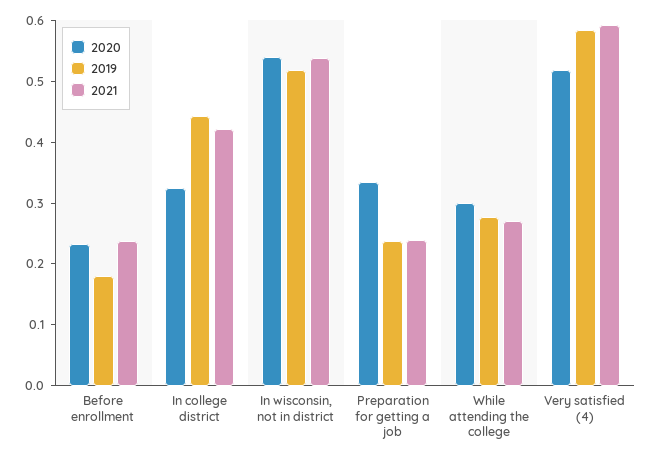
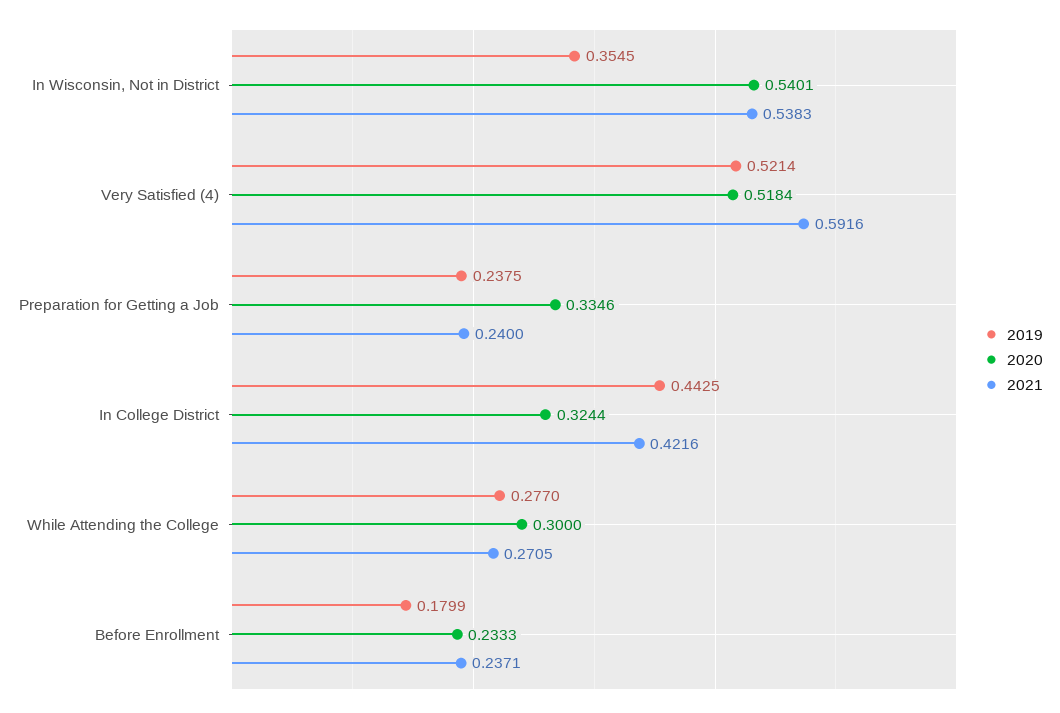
  {
    "2020": {
      "Before enrollment": 0.2333,
      "In college district": 0.3244,
      "In wisconsin, not in district": 0.5401,
      "Preparation for getting a job": 0.3346,
      "While attending the college": 0.3,
      "Very satisfied (4)": 0.5184
    },
    "2019": {
      "Before enrollment": 0.1799,
      "In college district": 0.4425,
-     "In wisconsin, not in district": 0.52,
+     "In wisconsin, not in district": 0.3545,
      "Preparation for getting a job": 0.2375,
      "While attending the college": 0.277,
-     "Very satisfied (4)": 0.58
+     "Very satisfied (4)": 0.5214
    },
    "2021": {
      "Before enrollment": 0.2371,
      "In college district": 0.4216,
      "In wisconsin, not in district": 0.5383,
      "Preparation for getting a job": 0.24,
      "While attending the college": 0.2705,
      "Very satisfied (4)": 0.5916
    }
  }

